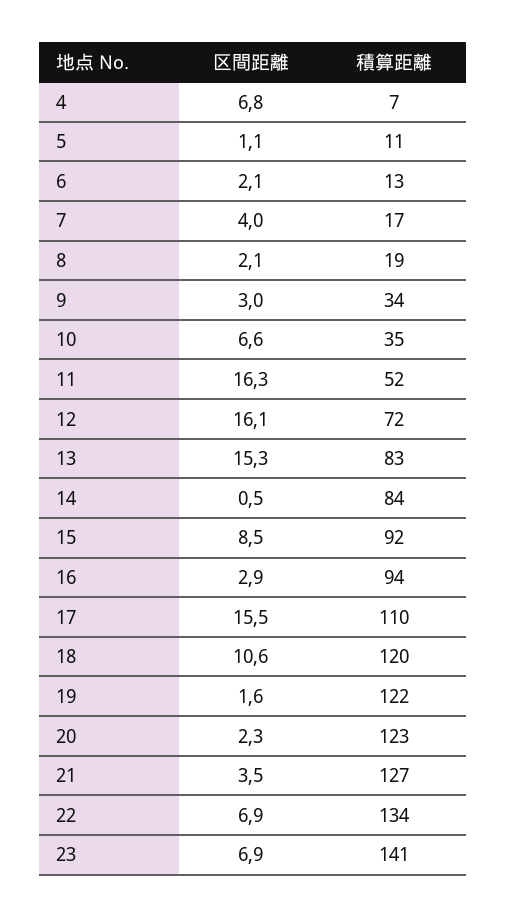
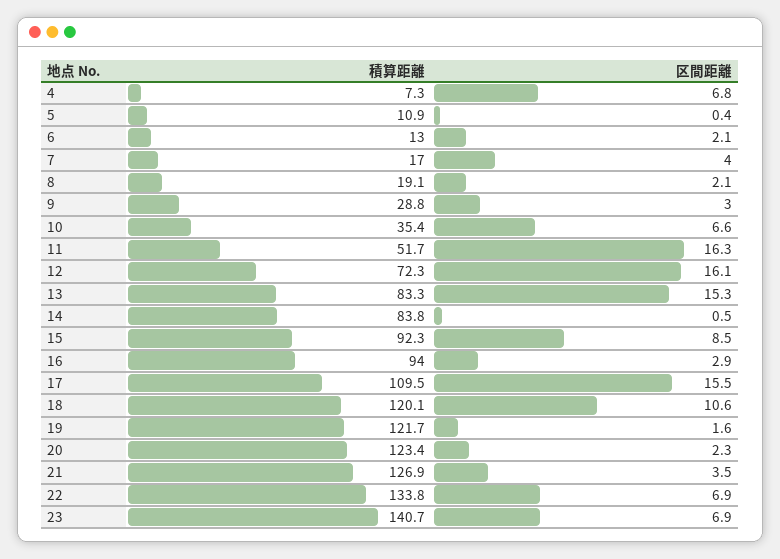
  {
    "区間距離": {
      "4": 6.8,
-     "5": 1.1,
+     "5": 0.4,
      "6": 2.1,
      "7": 4,
      "8": 2.1,
      "9": 3,
      "10": 6.6,
      "11": 16.3,
      "12": 16.1,
      "13": 15.3,
      "14": 0.5,
      "15": 8.5,
      "16": 2.9,
      "17": 15.5,
      "18": 10.6,
      "19": 1.6,
      "20": 2.3,
      "21": 3.5,
      "22": 6.9,
      "23": 6.9
    },
    "積算距離": {
      "4": 7.3,
      "5": 10.9,
      "6": 13,
      "7": 17,
      "8": 19.1,
-     "9": 34,
+     "9": 28.8,
      "10": 35.4,
      "11": 51.7,
      "12": 72.3,
      "13": 83.3,
      "14": 83.8,
      "15": 92.3,
      "16": 94,
      "17": 109.5,
      "18": 120.1,
      "19": 121.7,
      "20": 123.4,
      "21": 126.9,
      "22": 133.8,
      "23": 140.7
    }
  }

